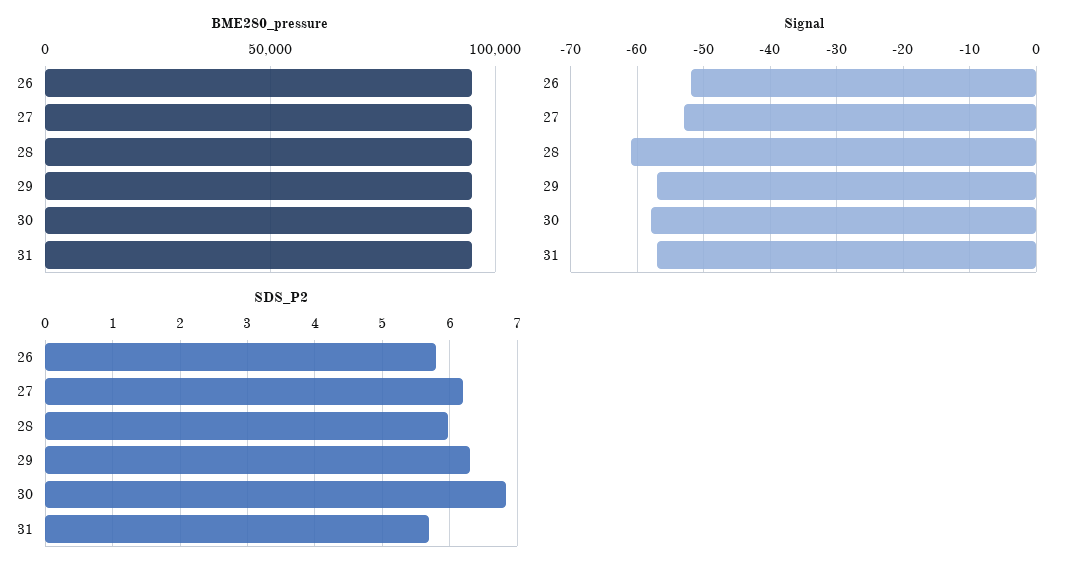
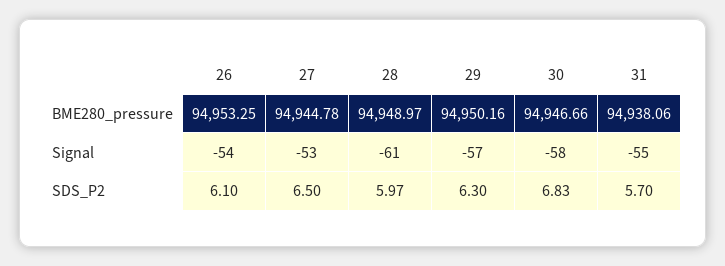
  {
    "BME280_pressure": {
      "26": 94953.25,
      "27": 94944.78,
      "28": 94948.97,
      "29": 94950.16,
      "30": 94946.66,
      "31": 94938.06
    },
    "Signal": {
-     "26": -52,
+     "26": -54,
      "27": -53,
      "28": -61,
      "29": -57,
      "30": -58,
-     "31": -57
+     "31": -55
    },
    "SDS_P2": {
-     "26": 5.8,
+     "26": 6.1,
-     "27": 6.2,
+     "27": 6.5,
      "28": 5.97,
      "29": 6.3,
      "30": 6.83,
      "31": 5.7
    }
  }

